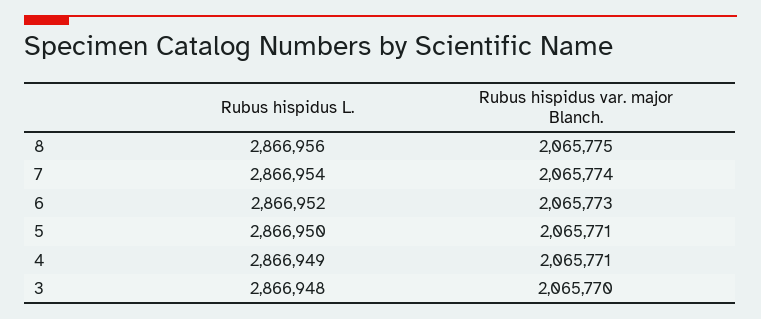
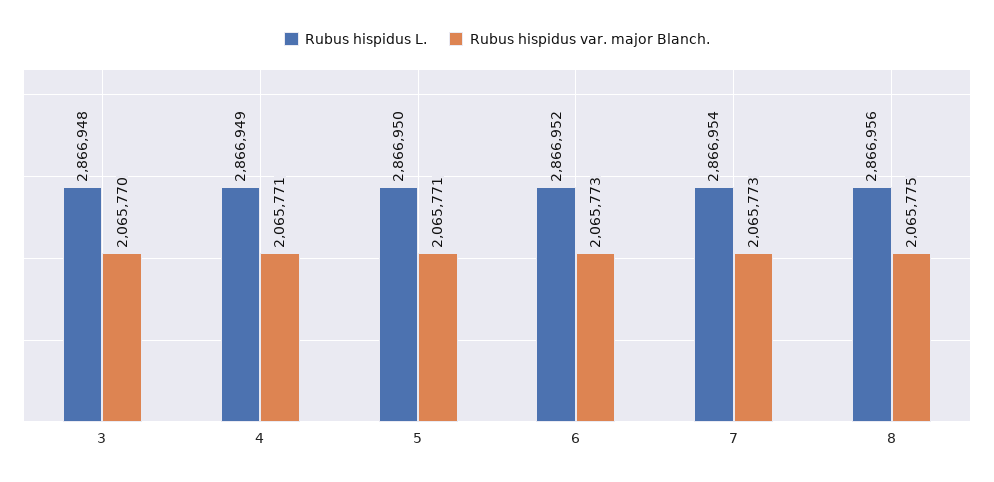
  {
    "Rubus hispidus L.": {
      "8": 2866956,
      "7": 2866954,
      "6": 2866952,
      "5": 2866950,
      "4": 2866949,
      "3": 2866948
    },
    "Rubus hispidus var. major Blanch.": {
      "8": 2065775,
-     "7": 2065774,
+     "7": 2065773,
      "6": 2065773,
      "5": 2065771,
      "4": 2065771,
      "3": 2065770
    }
  }

